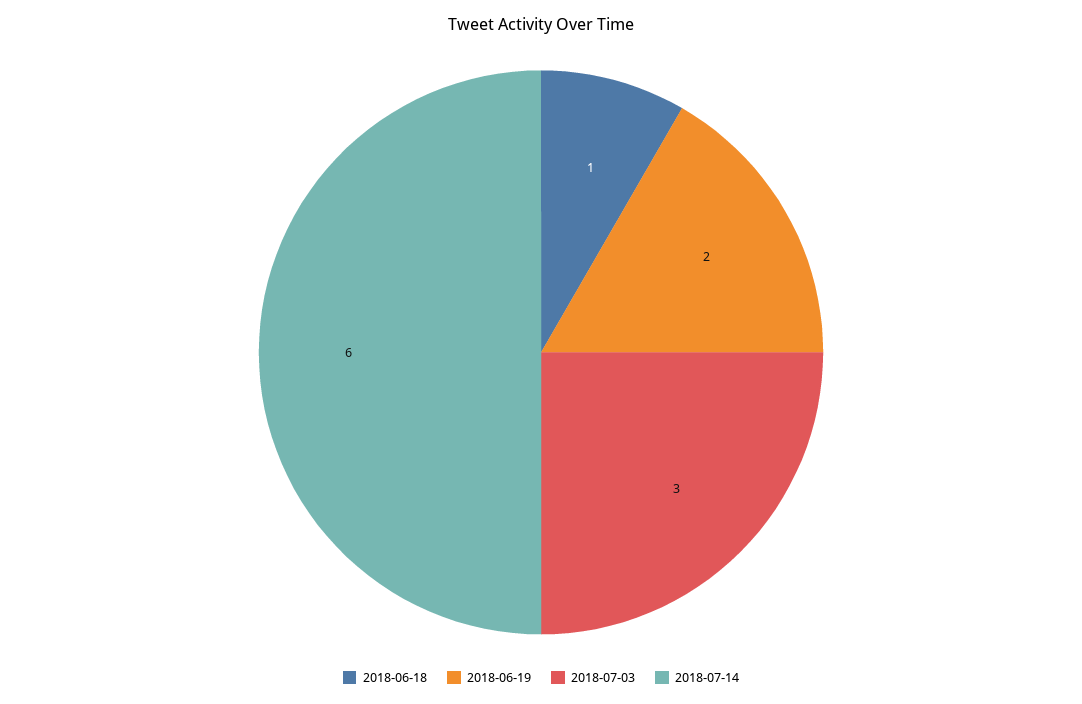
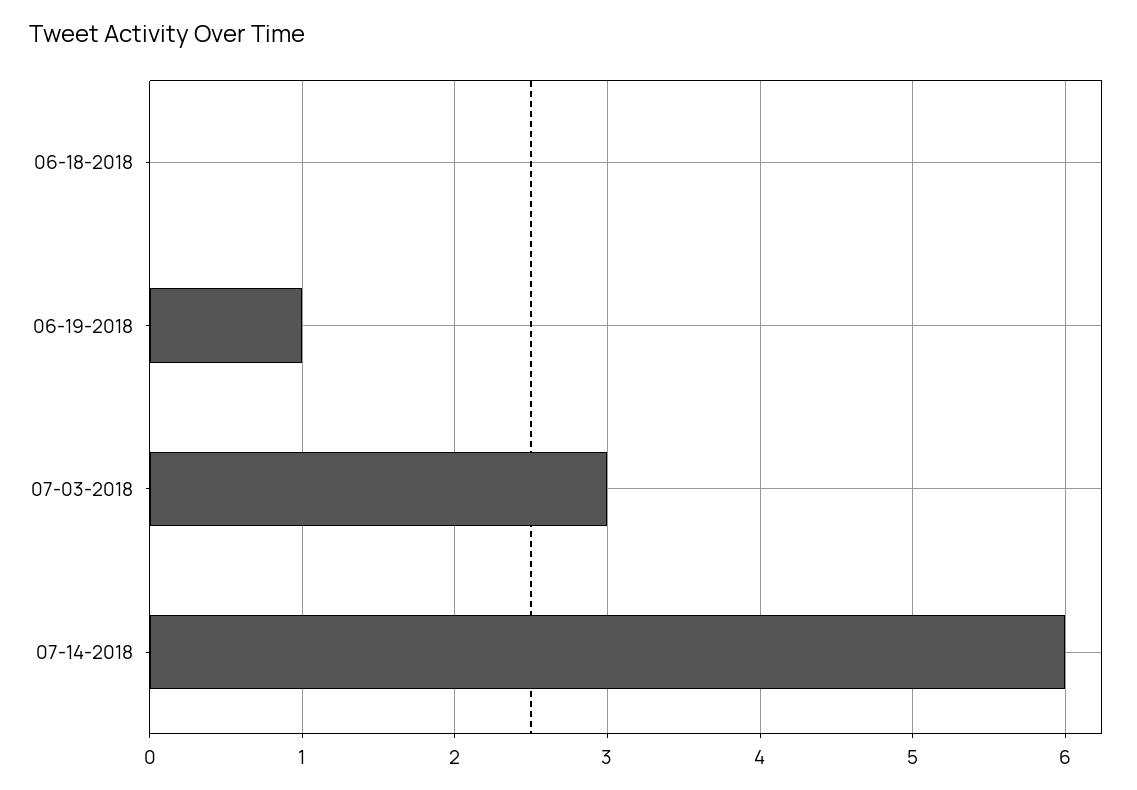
  {
-   "2018-06-18": 1,
+   "2018-06-18": 0,
-   "2018-06-19": 2,
+   "2018-06-19": 1,
    "2018-07-03": 3,
    "2018-07-14": 6
  }

